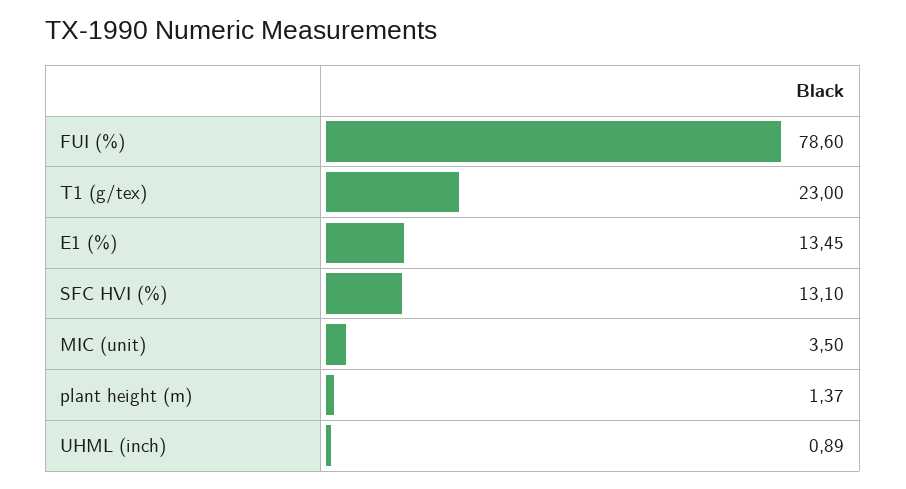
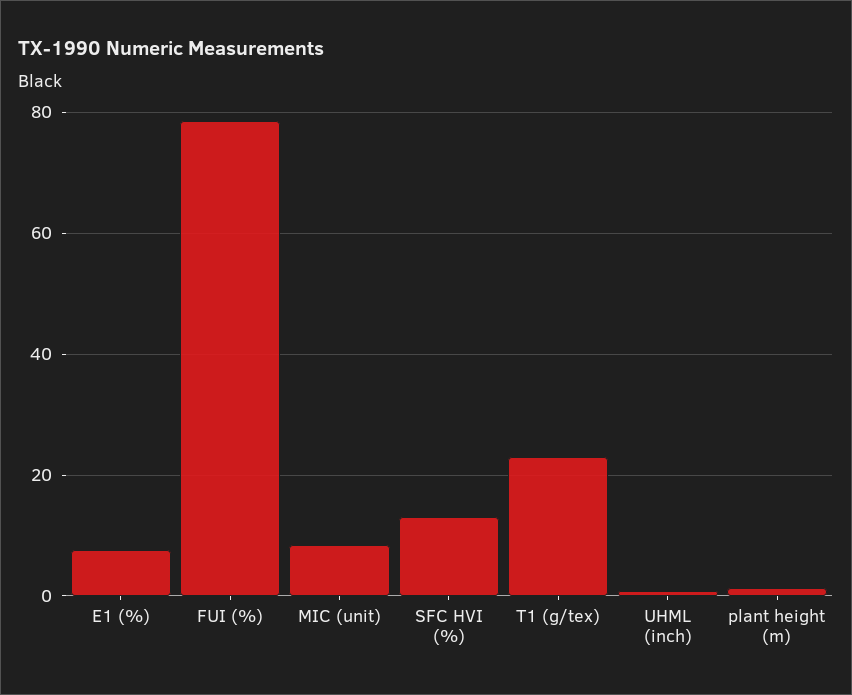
  {
    "FUI (%)": 78.6,
    "T1 (g/tex)": 23,
-   "E1 (%)": 13.45,
+   "E1 (%)": 8,
    "SFC HVI (%)": 13.1,
-   "MIC (unit)": 3.5,
+   "MIC (unit)": 8,
    "plant height (m)": 1.37,
    "UHML (inch)": 0.89
  }

